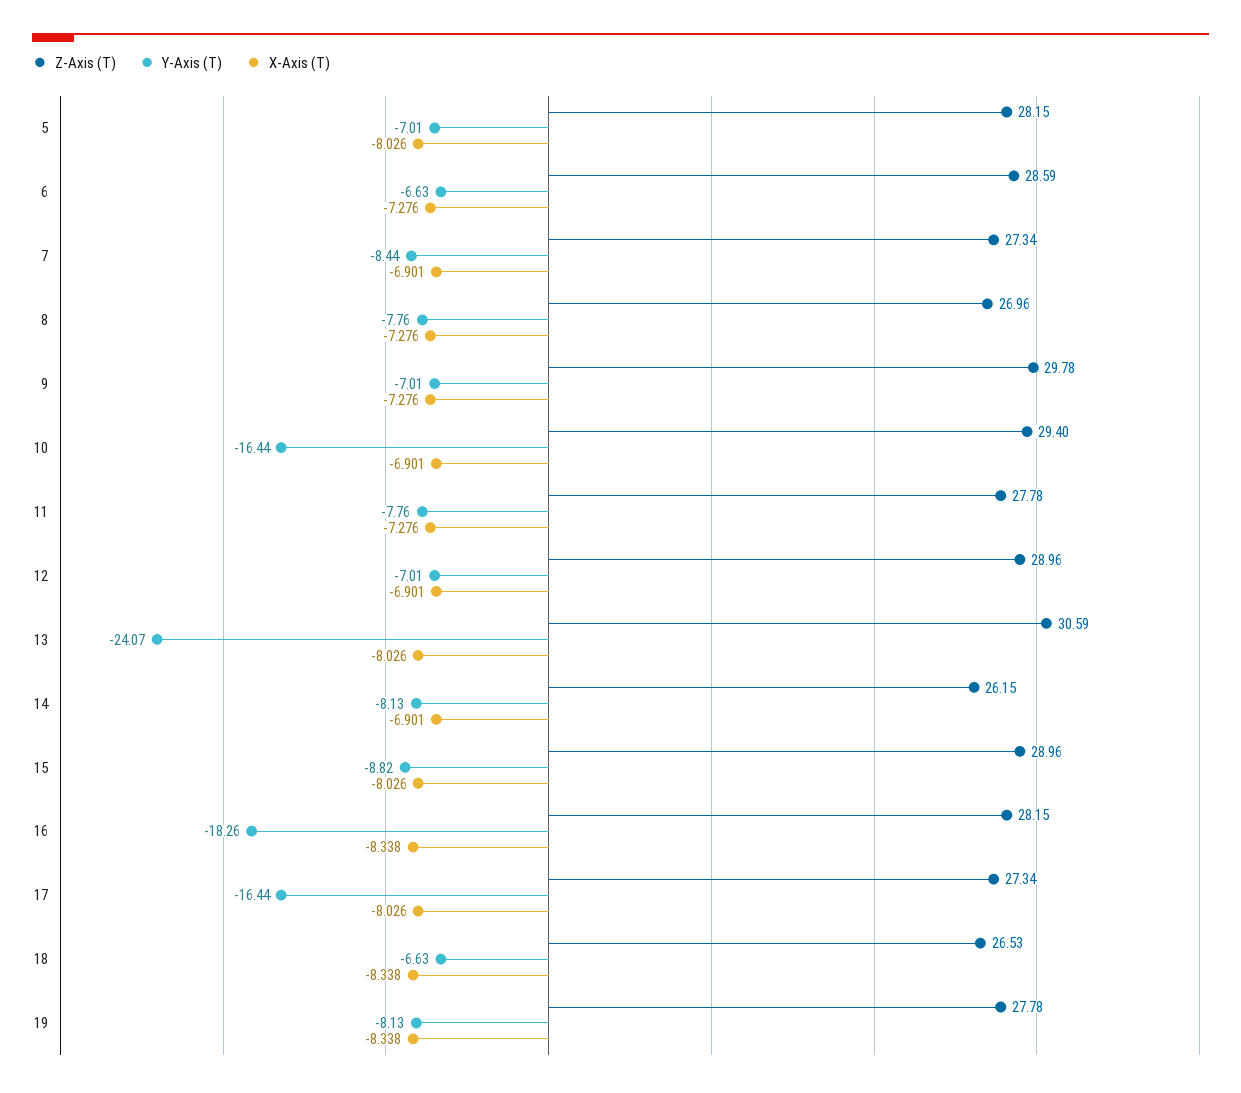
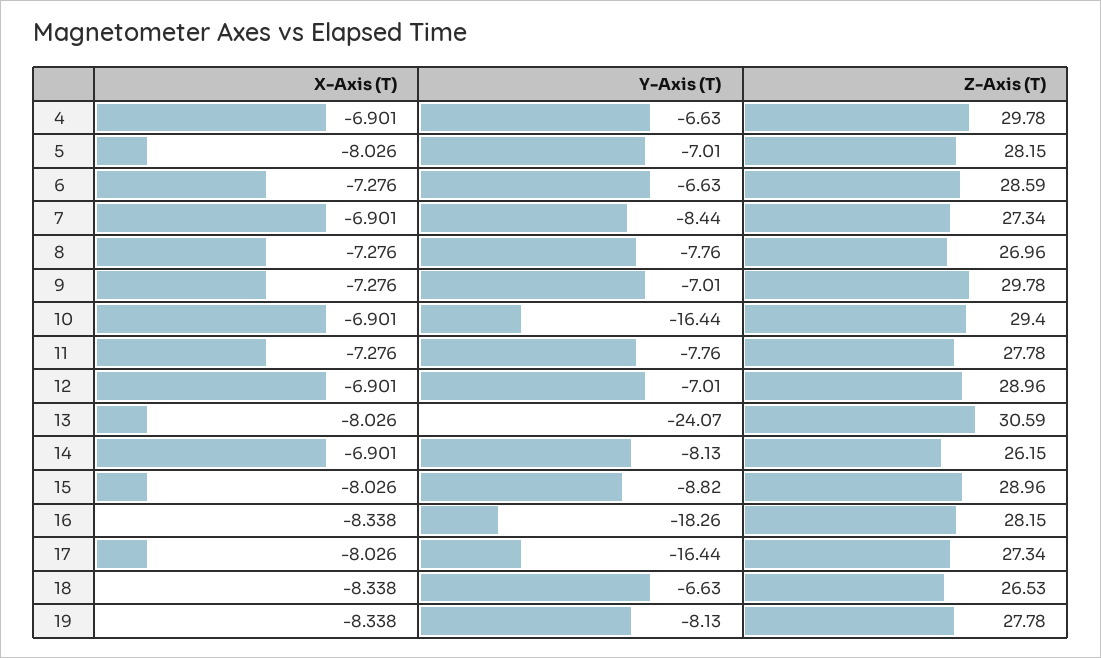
  {
    "Z-Axis (T)": {
      "5": 28.15,
      "6": 28.59,
      "7": 27.34,
      "8": 26.96,
      "9": 29.78,
      "10": 29.4,
      "11": 27.78,
      "12": 28.96,
      "13": 30.59,
      "14": 26.15,
      "15": 28.96,
      "16": 28.15,
      "17": 27.34,
      "18": 26.53,
-     "19": 27.78
+     "19": 27.78,
+     "4": 29.78
    },
    "Y-Axis (T)": {
      "5": -7.01,
      "6": -6.63,
      "7": -8.44,
      "8": -7.76,
      "9": -7.01,
      "10": -16.44,
      "11": -7.76,
      "12": -7.01,
      "13": -24.07,
      "14": -8.13,
      "15": -8.82,
      "16": -18.26,
      "17": -16.44,
      "18": -6.63,
-     "19": -8.13
+     "19": -8.13,
+     "4": -6.63
    },
    "X-Axis (T)": {
      "5": -8.026,
      "6": -7.276,
      "7": -6.901,
      "8": -7.276,
      "9": -7.276,
      "10": -6.901,
      "11": -7.276,
      "12": -6.901,
      "13": -8.026,
      "14": -6.901,
      "15": -8.026,
      "16": -8.338,
      "17": -8.026,
      "18": -8.338,
-     "19": -8.338
+     "19": -8.338,
+     "4": -6.901
    }
  }

